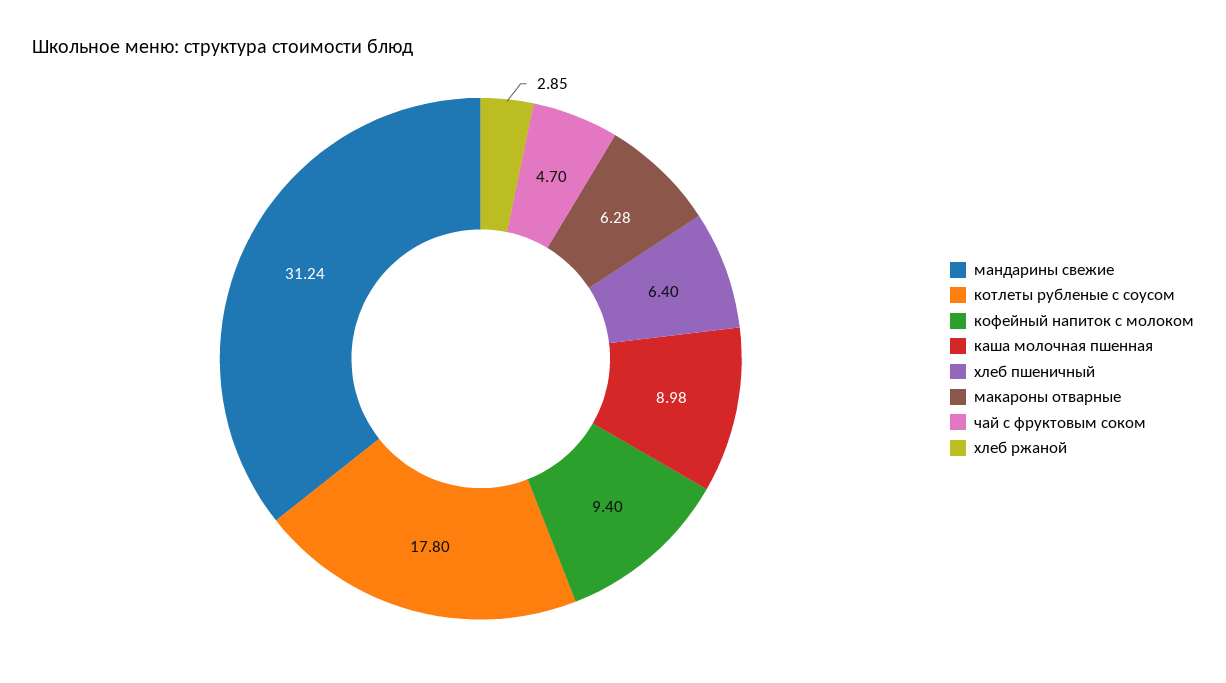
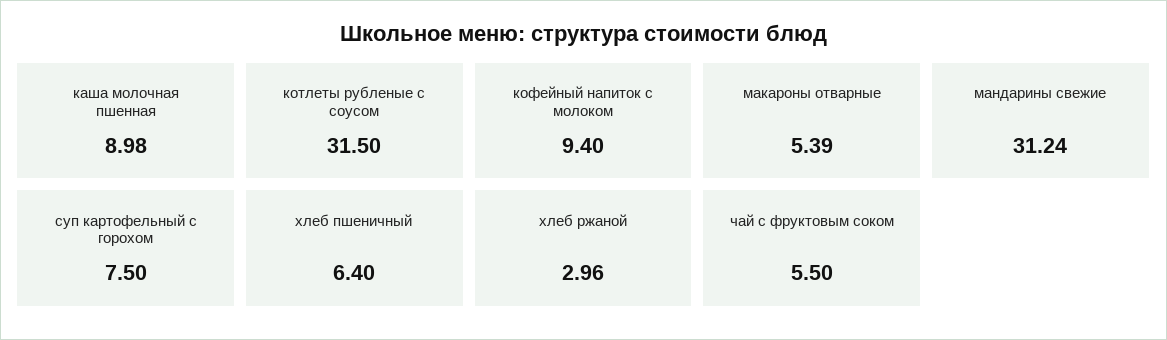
  {
    "мандарины свежие": 31.24,
-   "котлеты рубленые с соусом": 17.8,
+   "котлеты рубленые с соусом": 31.5,
    "кофейный напиток с молоком": 9.4,
    "каша молочная пшенная": 8.98,
    "хлеб пшеничный": 6.4,
-   "макароны отварные": 6.28,
+   "макароны отварные": 5.39,
-   "чай с фруктовым соком": 4.7,
+   "чай с фруктовым соком": 5.5,
-   "хлеб ржаной": 2.85
+   "хлеб ржаной": 2.96,
+   "суп картофельный с горохом": 7.5
  }

